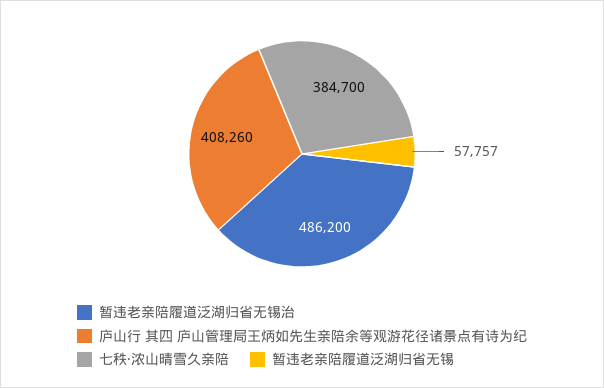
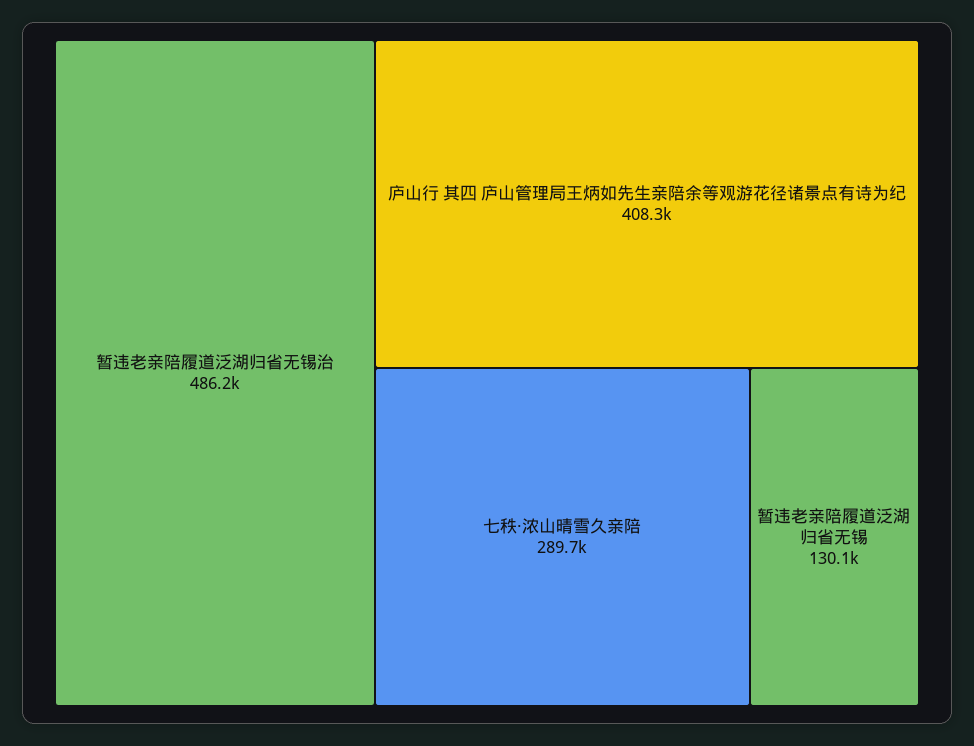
  {
    "暂违老亲陪履道泛湖归省无锡治": 486200,
    "庐山行 其四 庐山管理局王炳如先生亲陪余等观游花径诸景点有诗为纪": 408260,
-   "七秩·浓山晴雪久亲陪": 384700,
+   "七秩·浓山晴雪久亲陪": 289700,
-   "暂违老亲陪履道泛湖归省无锡": 57757
+   "暂违老亲陪履道泛湖归省无锡": 130100
  }

